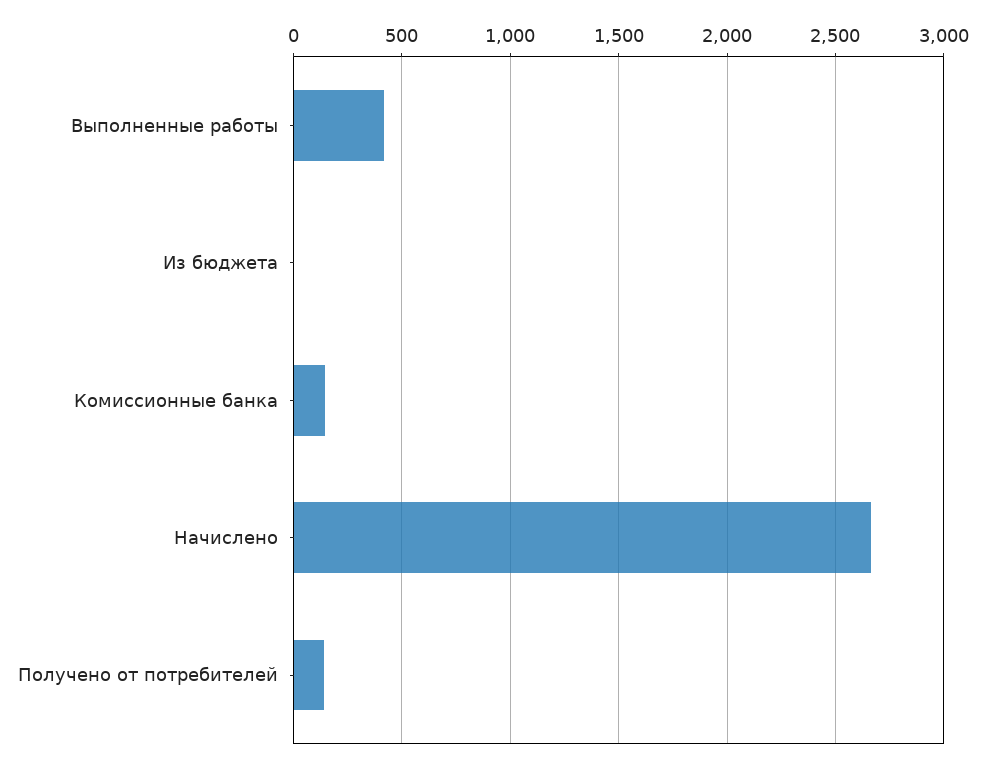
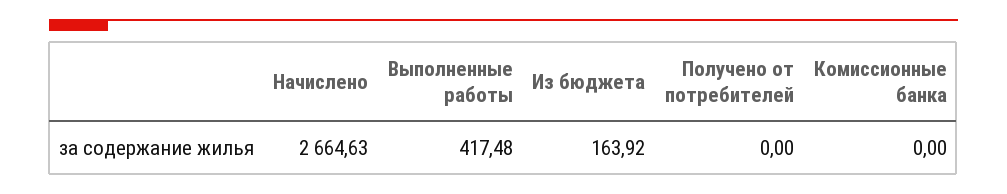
  {
    "Выполненные работы": 417.48,
-   "Из бюджета": 0,
+   "Из бюджета": 163.92,
-   "Комиссионные банка": 150,
+   "Комиссионные банка": 0,
    "Начислено": 2664.63,
-   "Получено от потребителей": 150
+   "Получено от потребителей": 0
  }

